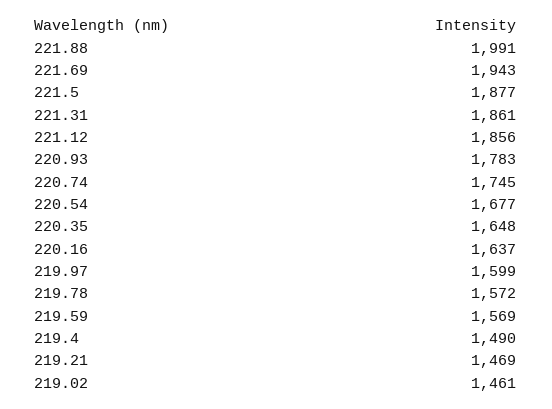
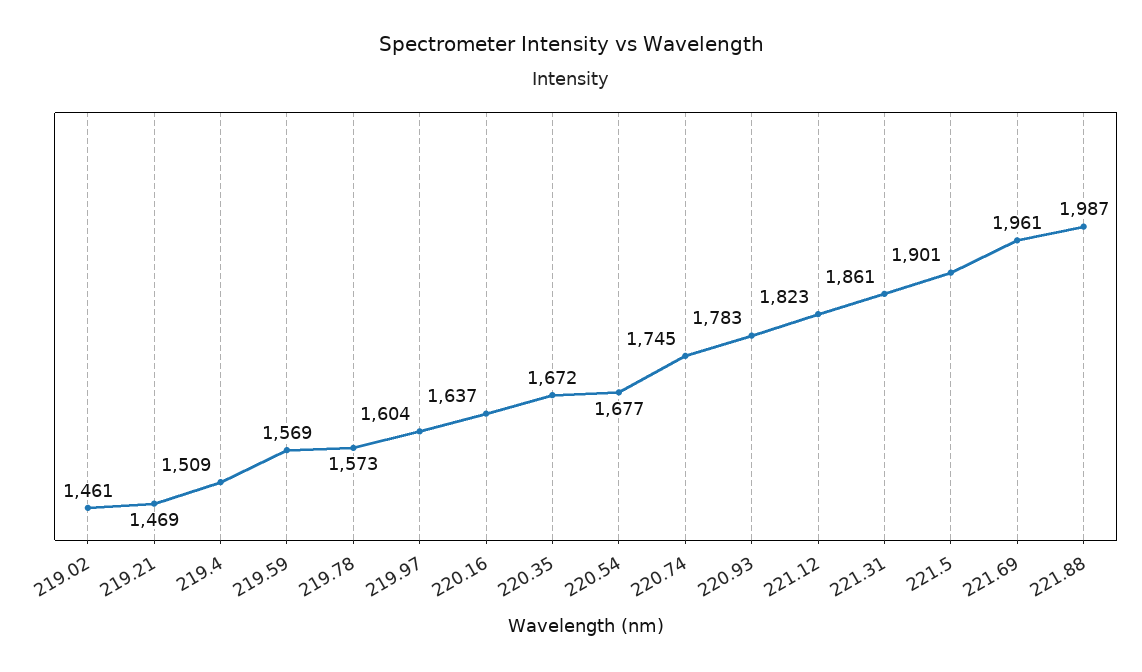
  {
-   "221.88": 1991,
+   "221.88": 1987,
-   "221.69": 1943,
+   "221.69": 1961,
-   "221.5": 1877,
+   "221.5": 1901,
    "221.31": 1861,
-   "221.12": 1856,
+   "221.12": 1823,
    "220.93": 1783,
    "220.74": 1745,
    "220.54": 1677,
-   "220.35": 1648,
+   "220.35": 1672,
    "220.16": 1637,
-   "219.97": 1599,
+   "219.97": 1604,
-   "219.78": 1572,
+   "219.78": 1573,
    "219.59": 1569,
-   "219.4": 1490,
+   "219.4": 1509,
    "219.21": 1469,
    "219.02": 1461
  }

